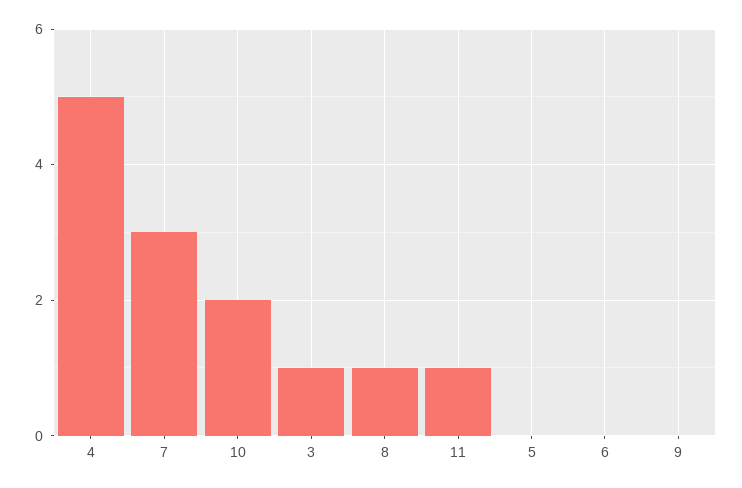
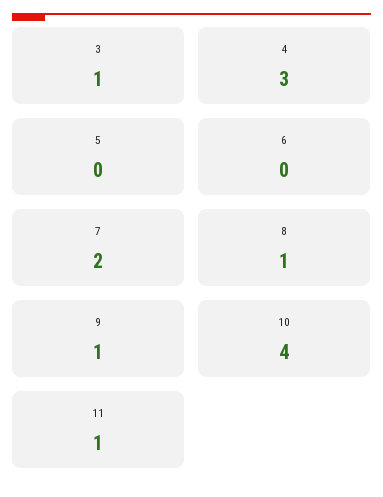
  {
-   "4": 5,
+   "4": 3,
-   "7": 3,
+   "7": 2,
-   "10": 2,
+   "10": 4,
    "3": 1,
    "8": 1,
    "11": 1,
    "5": 0,
    "6": 0,
-   "9": 0
+   "9": 1
  }

